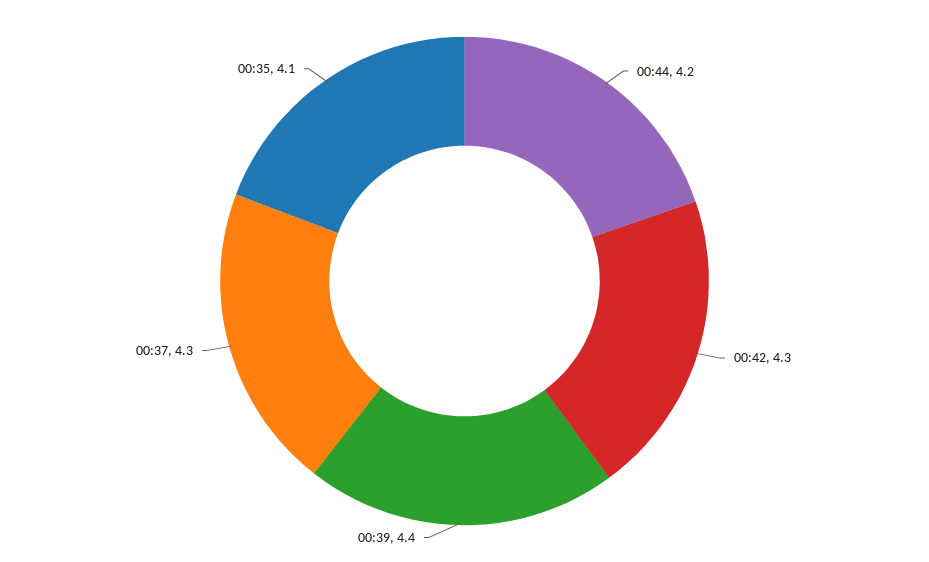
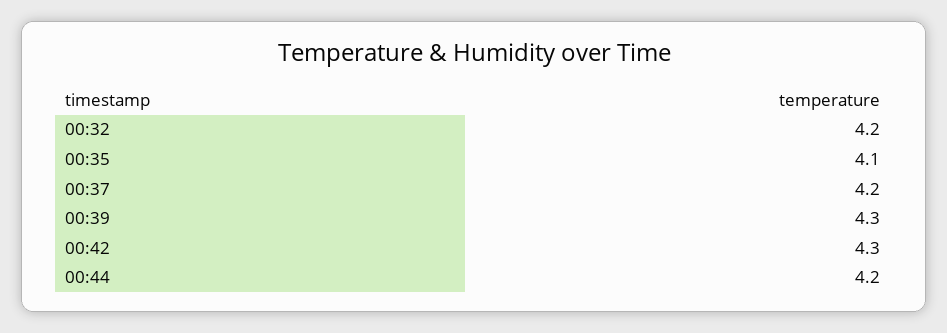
  {
    "00:44": 4.2,
    "00:42": 4.3,
-   "00:39": 4.4,
+   "00:39": 4.3,
-   "00:37": 4.3,
+   "00:37": 4.2,
-   "00:35": 4.1
+   "00:35": 4.1,
+   "00:32": 4.2
  }

